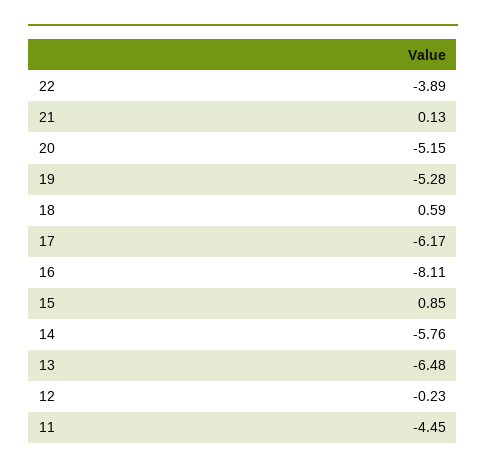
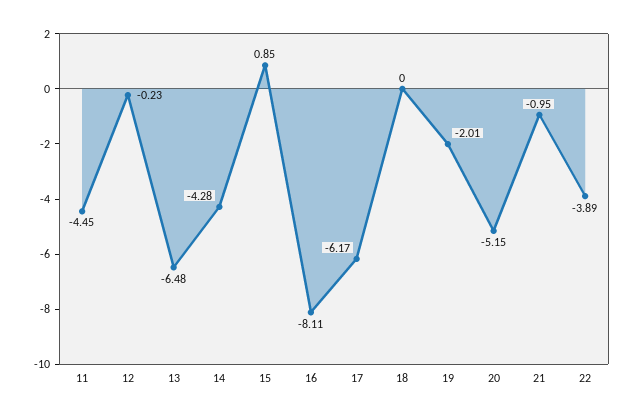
  {
    "22": -3.89,
-   "21": 0.13,
+   "21": -0.95,
    "20": -5.15,
-   "19": -5.28,
+   "19": -2.01,
-   "18": 0.59,
+   "18": 0,
    "17": -6.17,
    "16": -8.11,
    "15": 0.85,
-   "14": -5.76,
+   "14": -4.28,
    "13": -6.48,
    "12": -0.23,
    "11": -4.45
  }

